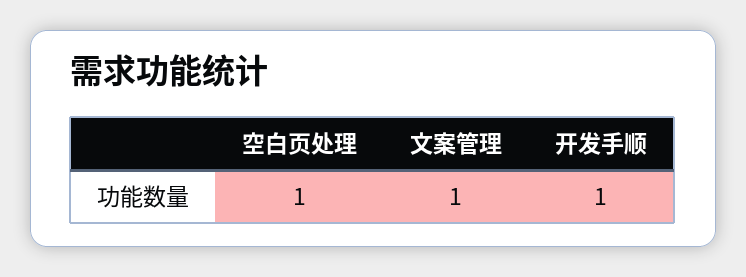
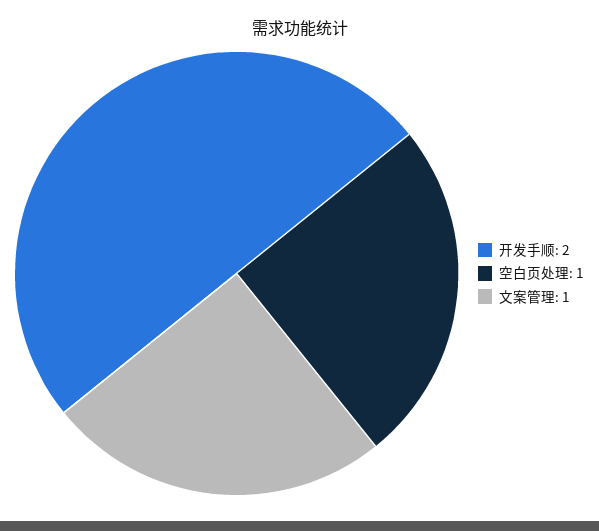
  {
    "空白页处理": 1,
    "文案管理": 1,
-   "开发手顺": 1
+   "开发手顺": 2
  }

